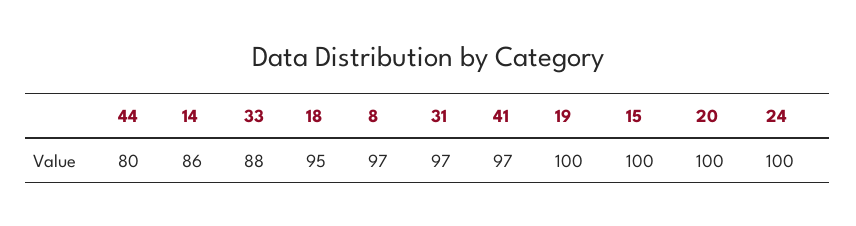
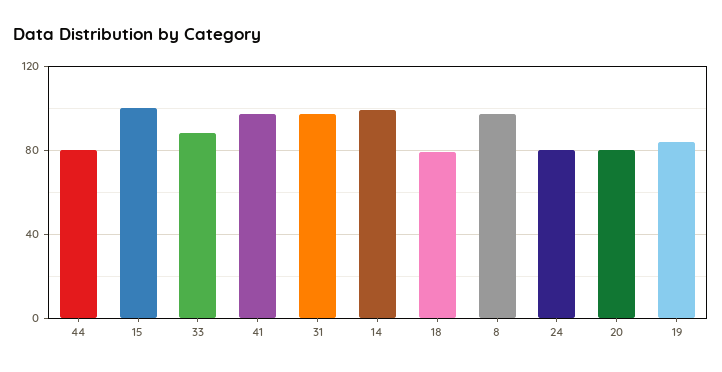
  {
    "44": 80,
-   "14": 86,
+   "14": 100,
    "33": 88,
-   "18": 95,
+   "18": 80,
    "8": 97,
    "31": 97,
    "41": 97,
-   "19": 100,
+   "19": 85,
    "15": 100,
-   "20": 100,
+   "20": 80,
-   "24": 100
+   "24": 80
  }

